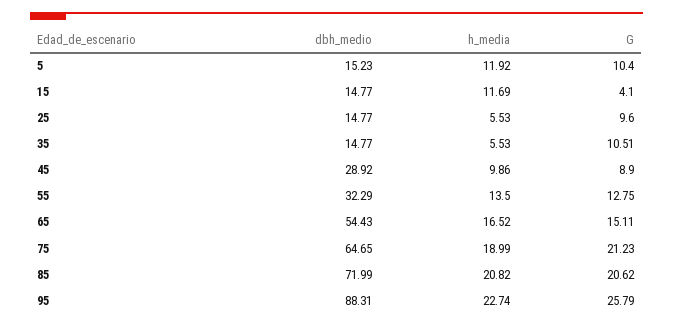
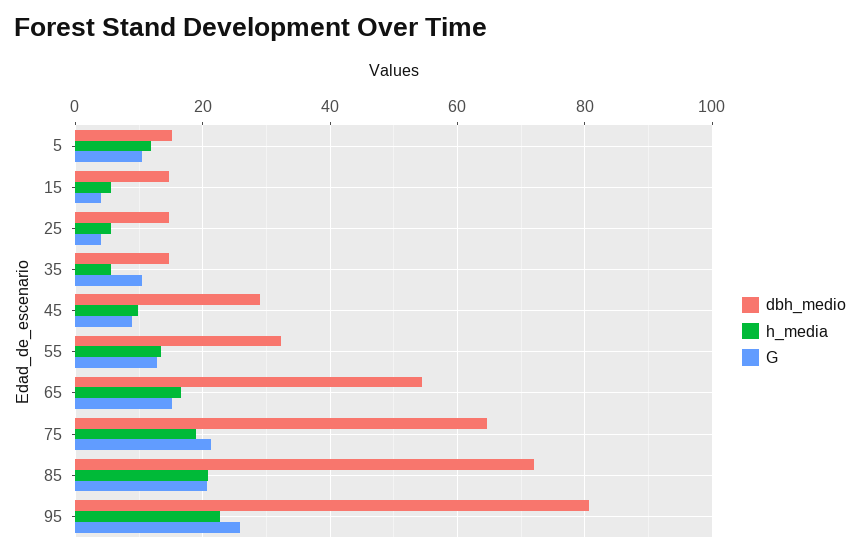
  {
    "dbh_medio": {
      "5": 15.23,
      "15": 14.77,
      "25": 14.77,
      "35": 14.77,
      "45": 28.92,
      "55": 32.29,
      "65": 54.43,
      "75": 64.65,
      "85": 71.99,
-     "95": 88.31
+     "95": 80
    },
    "h_media": {
      "5": 11.92,
-     "15": 11.69,
+     "15": 6,
      "25": 5.53,
      "35": 5.53,
      "45": 9.86,
      "55": 13.5,
      "65": 16.52,
      "75": 18.99,
      "85": 20.82,
      "95": 22.74
    },
    "G": {
      "5": 10.4,
      "15": 4.1,
-     "25": 9.6,
+     "25": 4,
      "35": 10.51,
      "45": 8.9,
      "55": 12.75,
      "65": 15.11,
      "75": 21.23,
      "85": 20.62,
      "95": 25.79
    }
  }

